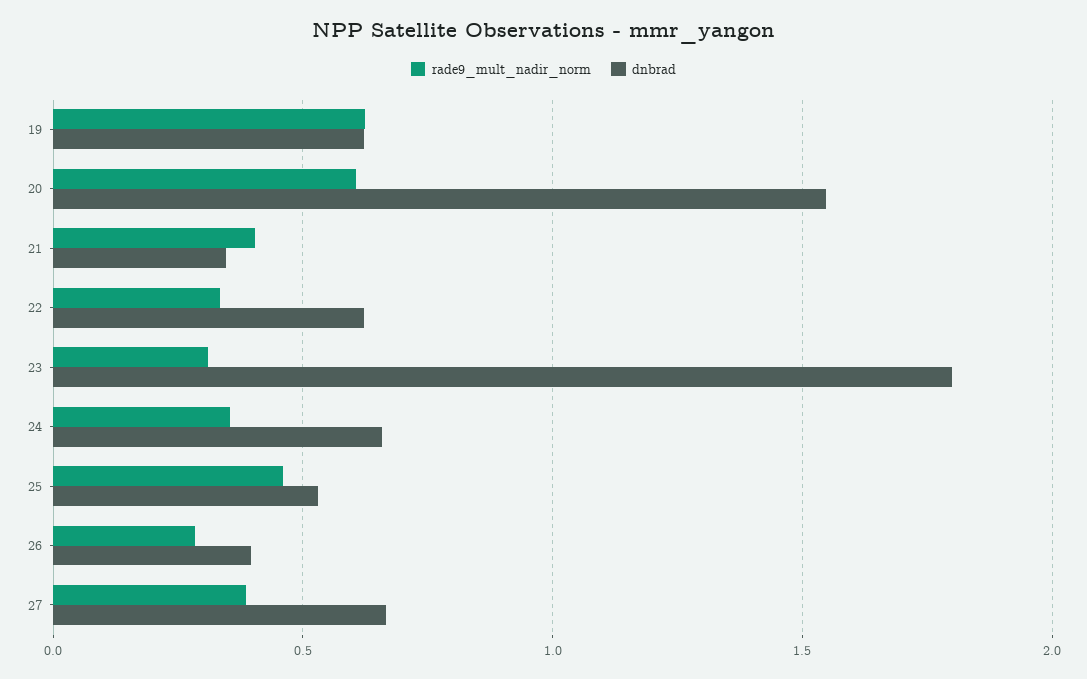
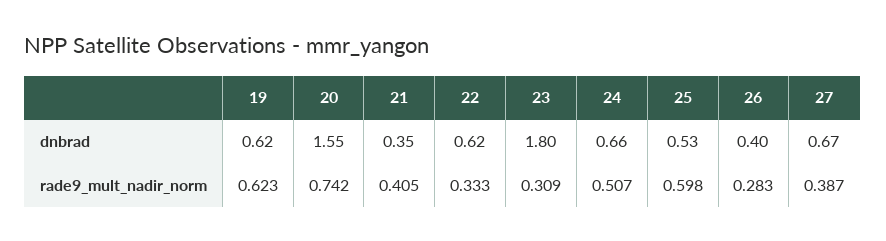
  {
    "rade9_mult_nadir_norm": {
      "19": 0.623,
-     "20": 0.6,
+     "20": 0.742,
      "21": 0.405,
      "22": 0.333,
      "23": 0.309,
-     "24": 0.35,
+     "24": 0.507,
-     "25": 0.45,
+     "25": 0.598,
      "26": 0.283,
      "27": 0.387
    },
    "dnbrad": {
      "19": 0.62,
      "20": 1.55,
      "21": 0.35,
      "22": 0.62,
      "23": 1.8,
      "24": 0.66,
      "25": 0.53,
      "26": 0.4,
      "27": 0.67
    }
  }

